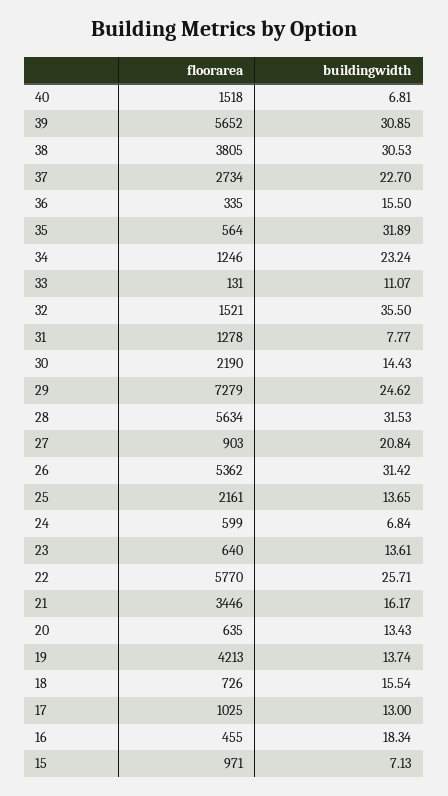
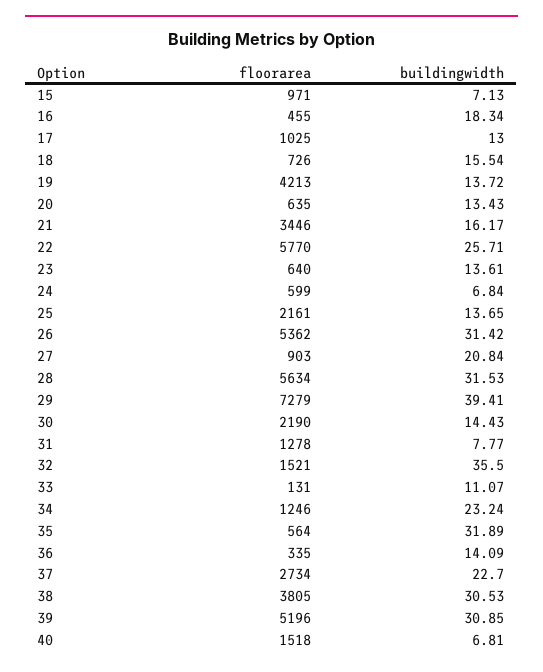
  {
    "floorarea": {
      "40": 1518,
-     "39": 5652,
+     "39": 5196,
      "38": 3805,
      "37": 2734,
      "36": 335,
      "35": 564,
      "34": 1246,
      "33": 131,
      "32": 1521,
      "31": 1278,
      "30": 2190,
      "29": 7279,
      "28": 5634,
      "27": 903,
      "26": 5362,
      "25": 2161,
      "24": 599,
      "23": 640,
      "22": 5770,
      "21": 3446,
      "20": 635,
      "19": 4213,
      "18": 726,
      "17": 1025,
      "16": 455,
      "15": 971
    },
    "buildingwidth": {
      "40": 6.81,
      "39": 30.85,
      "38": 30.53,
      "37": 22.7,
-     "36": 15.5,
+     "36": 14.09,
      "35": 31.89,
      "34": 23.24,
      "33": 11.07,
      "32": 35.5,
      "31": 7.77,
      "30": 14.43,
-     "29": 24.62,
+     "29": 39.41,
      "28": 31.53,
      "27": 20.84,
      "26": 31.42,
      "25": 13.65,
      "24": 6.84,
      "23": 13.61,
      "22": 25.71,
      "21": 16.17,
      "20": 13.43,
-     "19": 13.74,
+     "19": 13.72,
      "18": 15.54,
      "17": 13,
      "16": 18.34,
      "15": 7.13
    }
  }

